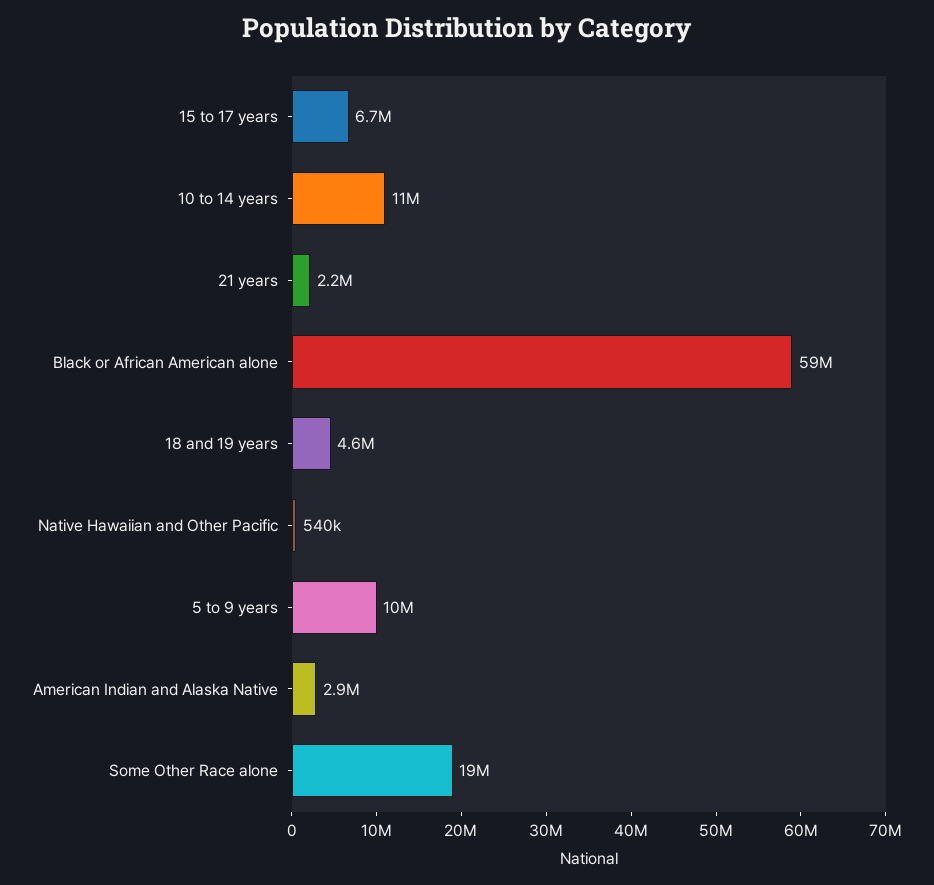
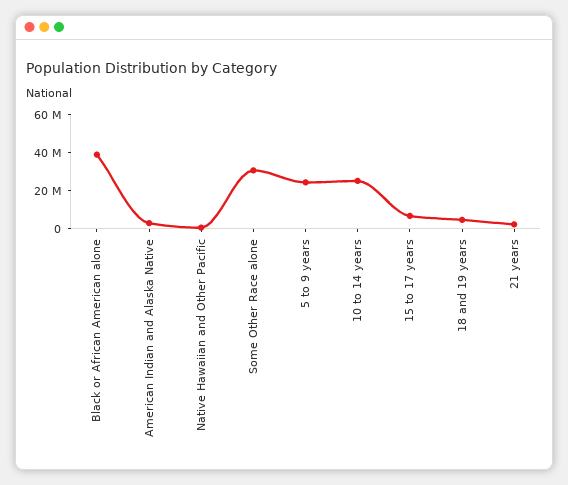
  {
    "15 to 17 years": 6700000,
-   "10 to 14 years": 11000000,
+   "10 to 14 years": 25000000,
    "21 years": 2200000,
-   "Black or African American alone": 59000000,
+   "Black or African American alone": 40000000,
    "18 and 19 years": 4600000,
    "Native Hawaiian and Other Pacific": 540000,
-   "5 to 9 years": 10000000,
+   "5 to 9 years": 25000000,
    "American Indian and Alaska Native": 2900000,
-   "Some Other Race alone": 19000000
+   "Some Other Race alone": 30000000
  }

